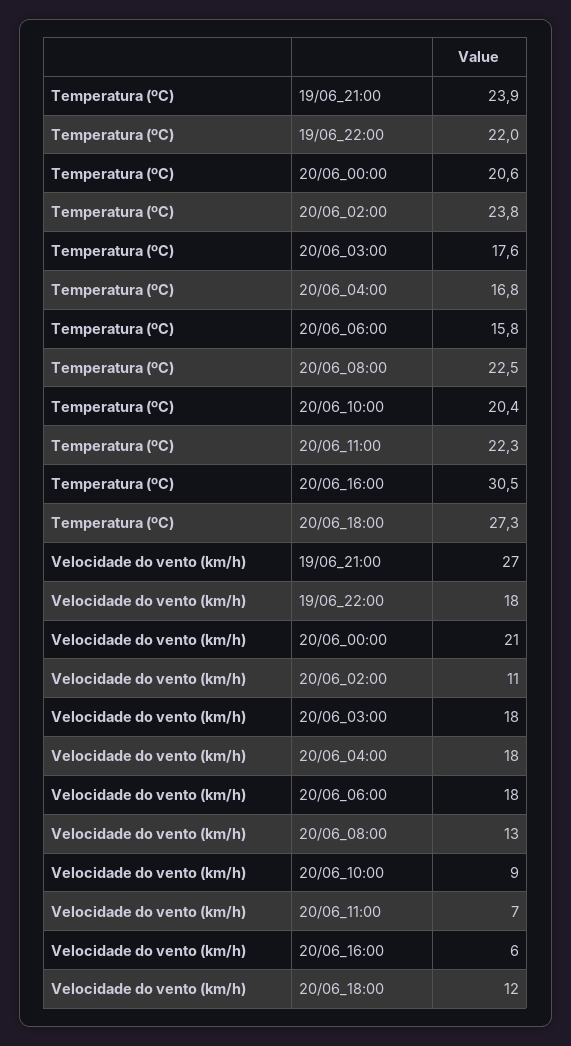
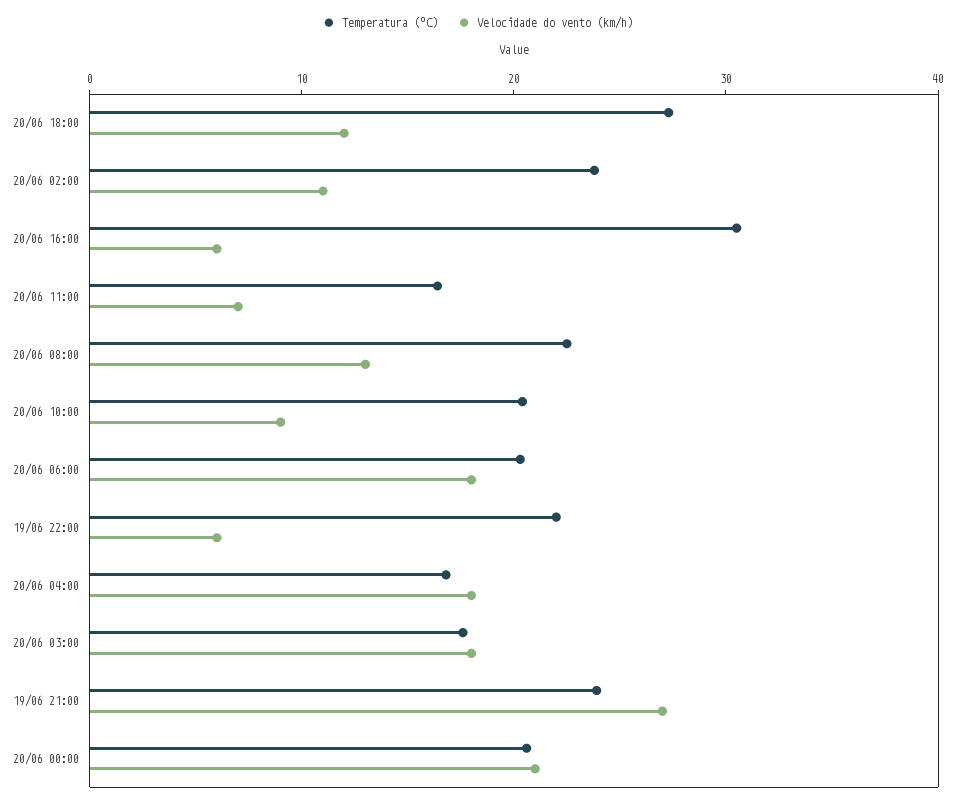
  {
    "Temperatura (ºC)": {
      "19/06_21:00": 23.9,
      "19/06_22:00": 22,
      "20/06_00:00": 20.6,
      "20/06_02:00": 23.8,
      "20/06_03:00": 17.6,
      "20/06_04:00": 16.8,
-     "20/06_06:00": 15.8,
+     "20/06_06:00": 20,
      "20/06_08:00": 22.5,
      "20/06_10:00": 20.4,
-     "20/06_11:00": 22.3,
+     "20/06_11:00": 16,
      "20/06_16:00": 30.5,
      "20/06_18:00": 27.3
    },
    "Velocidade do vento (km/h)": {
      "19/06_21:00": 27,
-     "19/06_22:00": 18,
+     "19/06_22:00": 6,
      "20/06_00:00": 21,
      "20/06_02:00": 11,
      "20/06_03:00": 18,
      "20/06_04:00": 18,
      "20/06_06:00": 18,
      "20/06_08:00": 13,
      "20/06_10:00": 9,
      "20/06_11:00": 7,
      "20/06_16:00": 6,
      "20/06_18:00": 12
    }
  }

